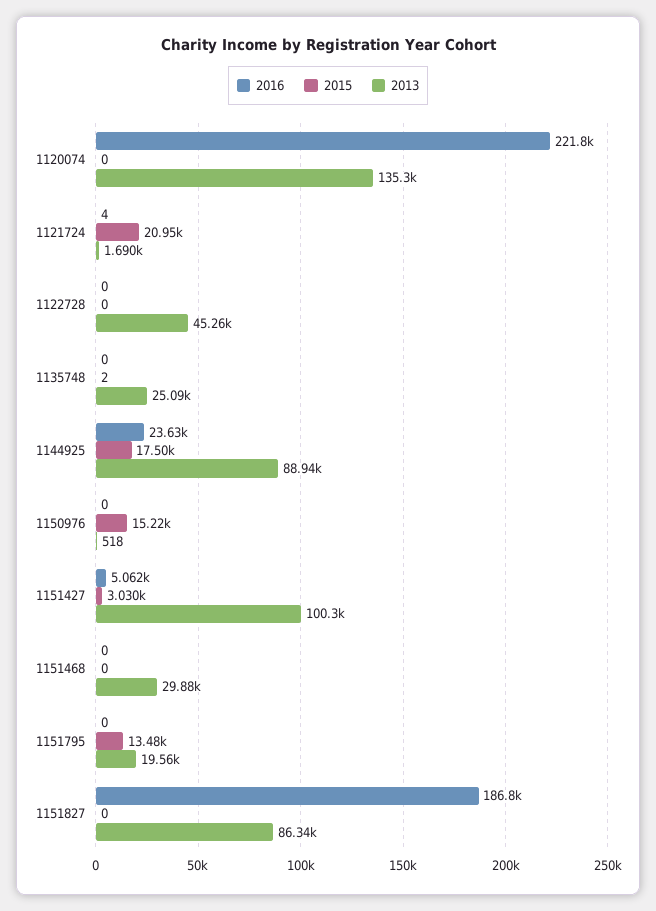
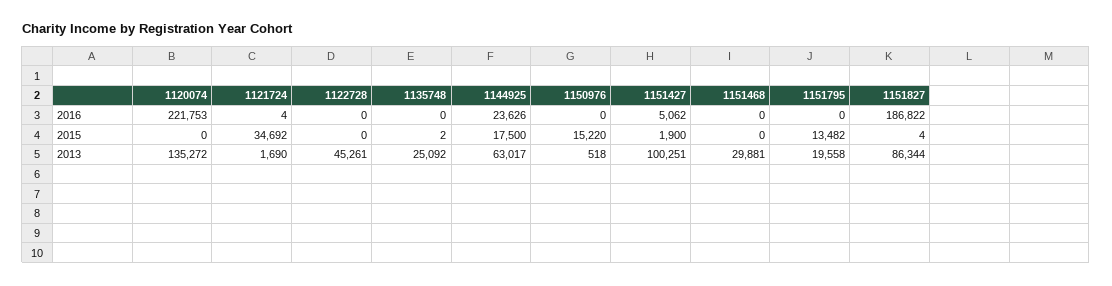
  {
    "2016": {
      "1120074": 221753,
      "1121724": 4,
      "1122728": 0,
      "1135748": 0,
      "1144925": 23626,
      "1150976": 0,
      "1151427": 5062,
      "1151468": 0,
      "1151795": 0,
      "1151827": 186822
    },
    "2015": {
      "1120074": 0,
-     "1121724": 20950,
+     "1121724": 34692,
      "1122728": 0,
      "1135748": 2,
      "1144925": 17500,
      "1150976": 15220,
-     "1151427": 3030,
+     "1151427": 1900,
      "1151468": 0,
      "1151795": 13482,
-     "1151827": 0
+     "1151827": 4
    },
    "2013": {
      "1120074": 135272,
      "1121724": 1690,
      "1122728": 45261,
      "1135748": 25092,
-     "1144925": 88940,
+     "1144925": 63017,
      "1150976": 518,
      "1151427": 100251,
      "1151468": 29881,
      "1151795": 19558,
      "1151827": 86344
    }
  }

